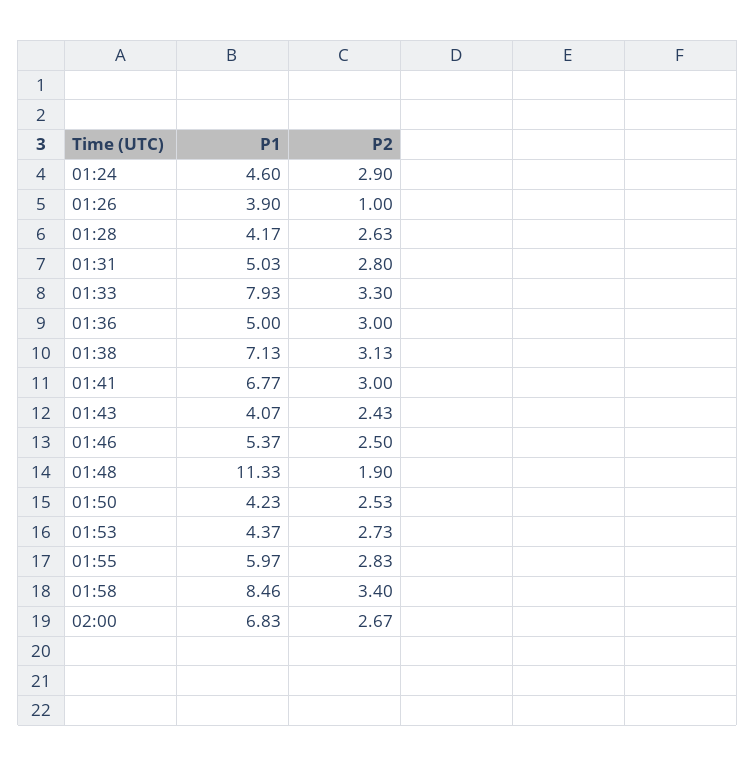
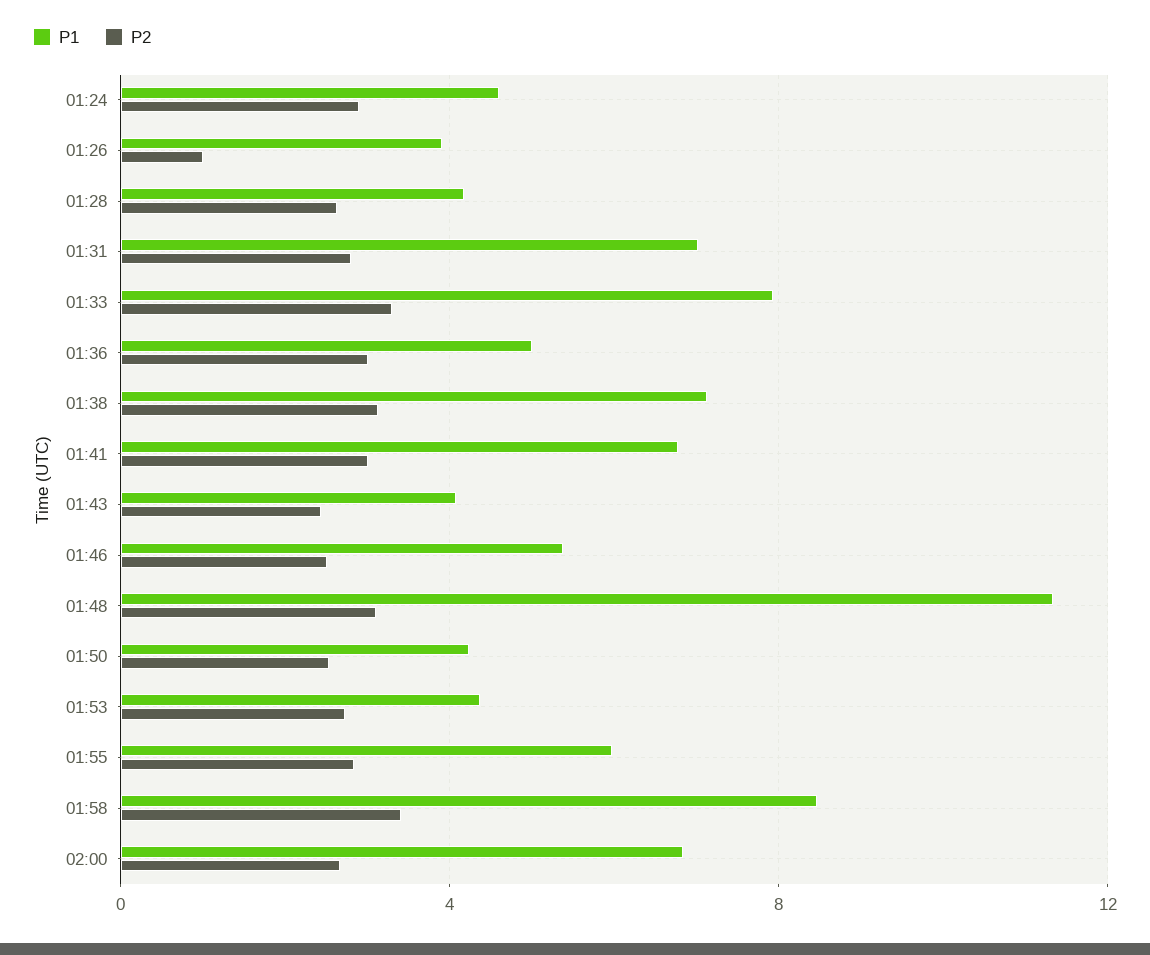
  {
    "P1": {
      "01:24": 4.6,
      "01:26": 3.9,
      "01:28": 4.17,
-     "01:31": 5.03,
+     "01:31": 7,
      "01:33": 7.93,
      "01:36": 5,
      "01:38": 7.13,
      "01:41": 6.77,
      "01:43": 4.07,
      "01:46": 5.37,
      "01:48": 11.33,
      "01:50": 4.23,
      "01:53": 4.37,
      "01:55": 5.97,
      "01:58": 8.46,
      "02:00": 6.83
    },
    "P2": {
      "01:24": 2.9,
      "01:26": 1,
      "01:28": 2.63,
      "01:31": 2.8,
      "01:33": 3.3,
      "01:36": 3,
      "01:38": 3.13,
      "01:41": 3,
      "01:43": 2.43,
      "01:46": 2.5,
-     "01:48": 1.9,
+     "01:48": 3,
      "01:50": 2.53,
      "01:53": 2.73,
      "01:55": 2.83,
      "01:58": 3.4,
      "02:00": 2.67
    }
  }

